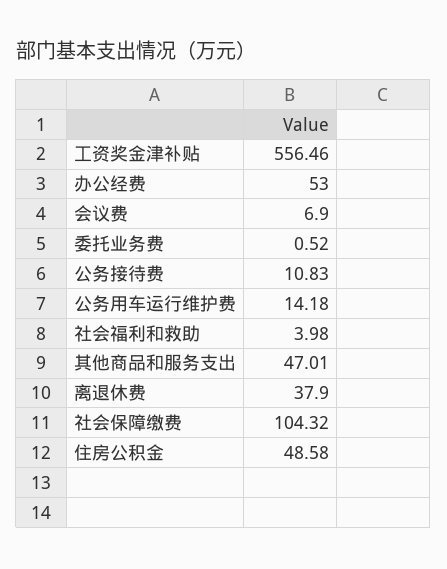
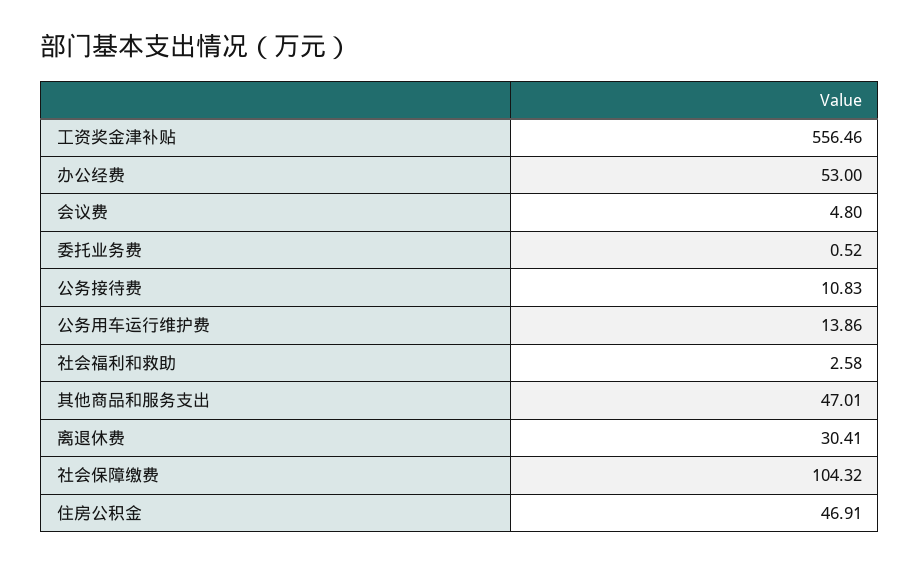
  {
    "工资奖金津补贴": 556.46,
    "办公经费": 53,
-   "会议费": 6.9,
+   "会议费": 4.8,
    "委托业务费": 0.52,
    "公务接待费": 10.83,
-   "公务用车运行维护费": 14.18,
+   "公务用车运行维护费": 13.86,
-   "社会福利和救助": 3.98,
+   "社会福利和救助": 2.58,
    "其他商品和服务支出": 47.01,
-   "离退休费": 37.9,
+   "离退休费": 30.41,
    "社会保障缴费": 104.32,
-   "住房公积金": 48.58
+   "住房公积金": 46.91
  }

